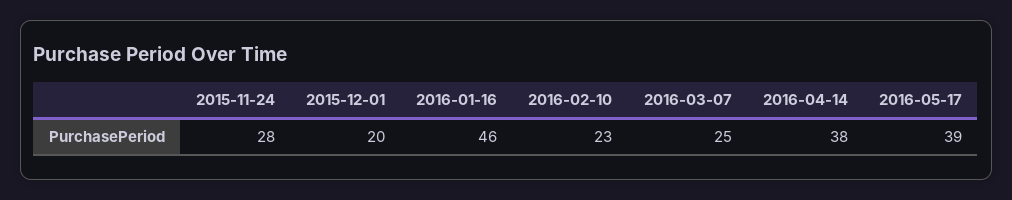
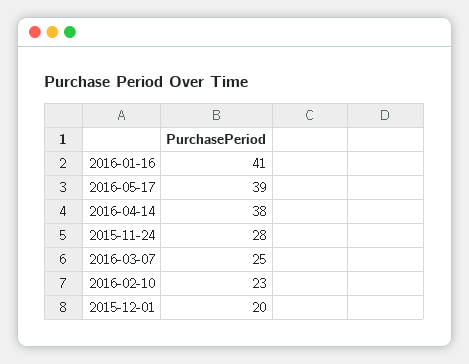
  {
    "2015-11-24": 28,
    "2015-12-01": 20,
-   "2016-01-16": 46,
+   "2016-01-16": 41,
    "2016-02-10": 23,
    "2016-03-07": 25,
    "2016-04-14": 38,
    "2016-05-17": 39
  }

